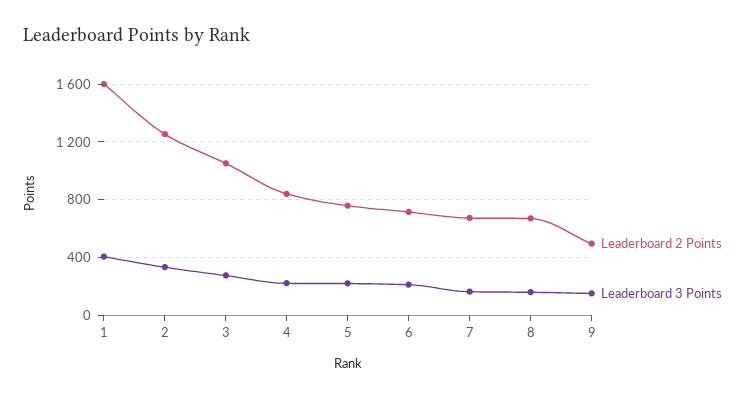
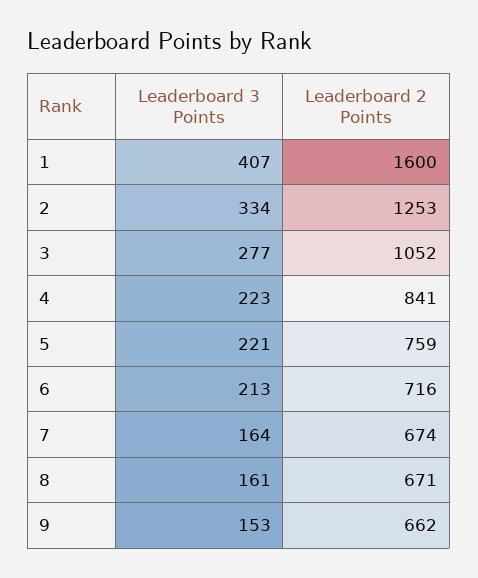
  {
    "Leaderboard 2 Points": {
      "1": 1600,
      "2": 1253,
      "3": 1052,
      "4": 841,
      "5": 759,
      "6": 716,
      "7": 674,
      "8": 671,
-     "9": 500
+     "9": 662
    },
    "Leaderboard 3 Points": {
      "1": 407,
      "2": 334,
      "3": 277,
      "4": 223,
      "5": 221,
      "6": 213,
      "7": 164,
      "8": 161,
      "9": 153
    }
  }

